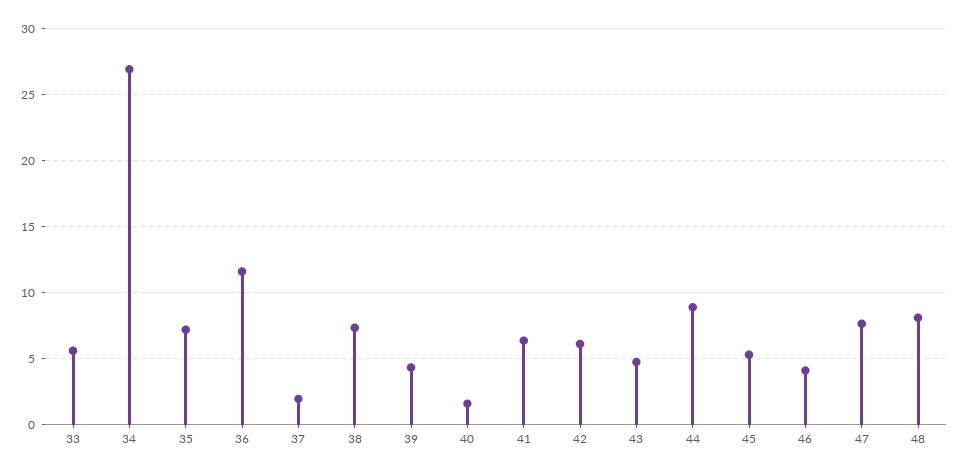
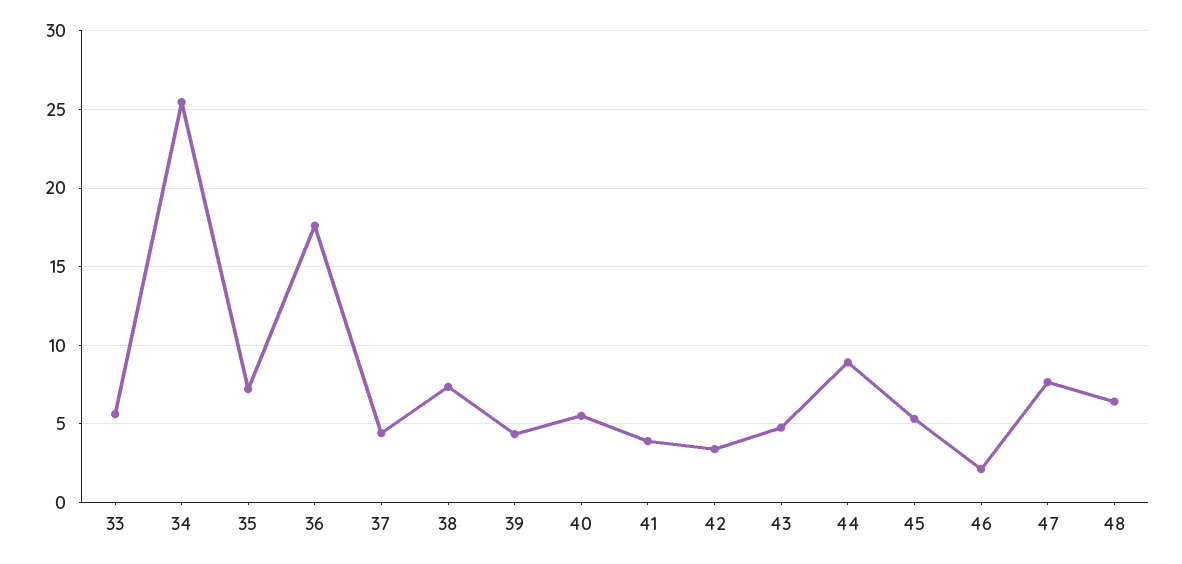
  {
    "33": 5.5,
-   "34": 27,
+   "34": 25.5,
    "35": 7,
-   "36": 11.5,
+   "36": 17.5,
-   "37": 2,
+   "37": 4.5,
    "38": 7.5,
    "39": 4.5,
-   "40": 1.5,
+   "40": 5.5,
-   "41": 6.5,
+   "41": 4,
-   "42": 6,
+   "42": 3.5,
    "43": 5,
    "44": 9,
    "45": 5.5,
-   "46": 4,
+   "46": 2,
    "47": 7.5,
-   "48": 8
+   "48": 6.5
  }

